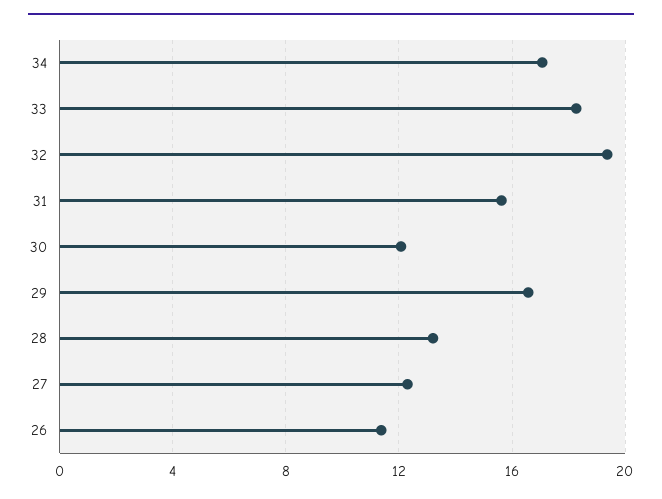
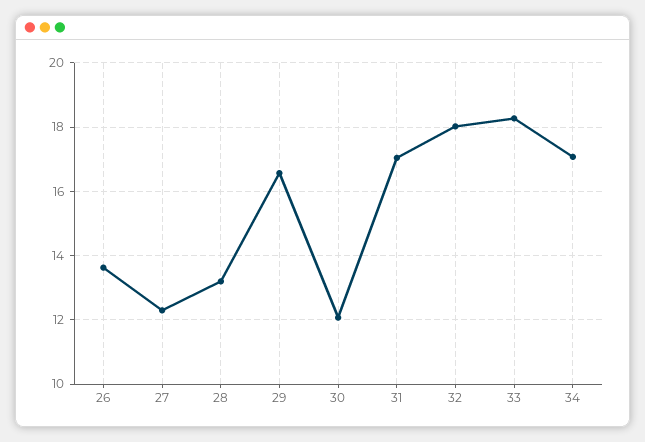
  {
    "34": 17,
    "33": 18.2,
-   "32": 19.5,
+   "32": 18,
-   "31": 15.5,
+   "31": 17,
    "30": 12,
    "29": 16.6,
    "28": 13.2,
    "27": 12.4,
-   "26": 11.5
+   "26": 13.6
  }

